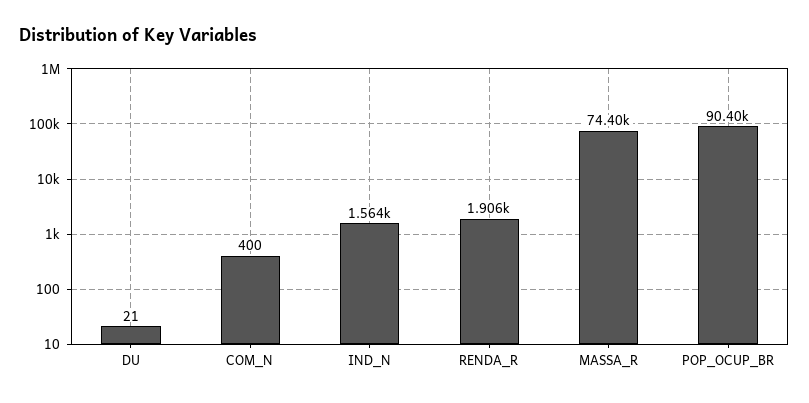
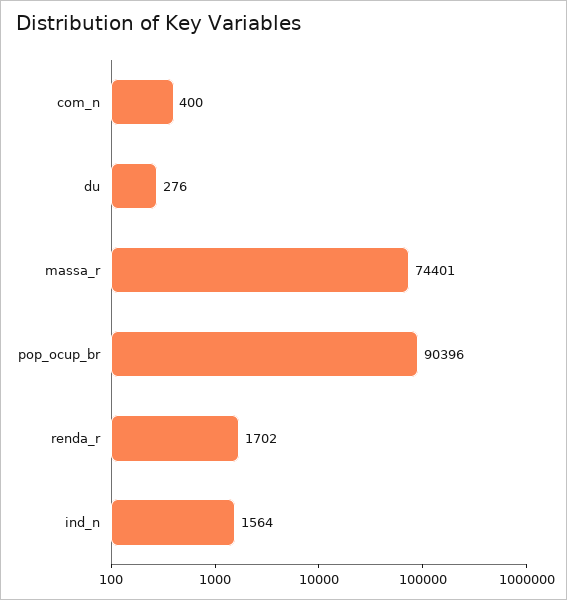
  {
-   "DU": 21,
+   "DU": 276,
    "COM_N": 400,
    "IND_N": 1564,
-   "RENDA_R": 1906,
+   "RENDA_R": 1702,
    "MASSA_R": 74401,
    "POP_OCUP_BR": 90396
  }

